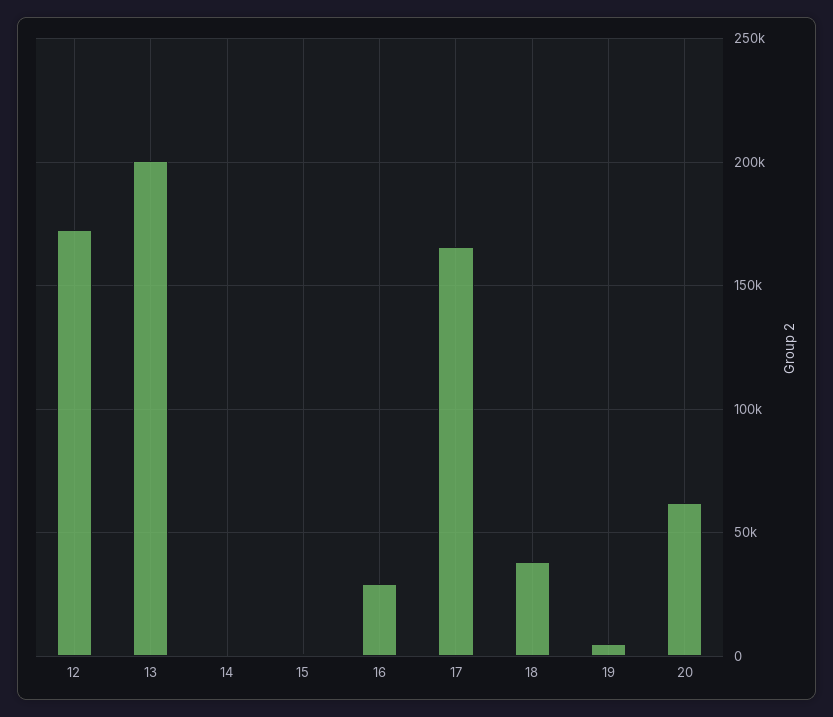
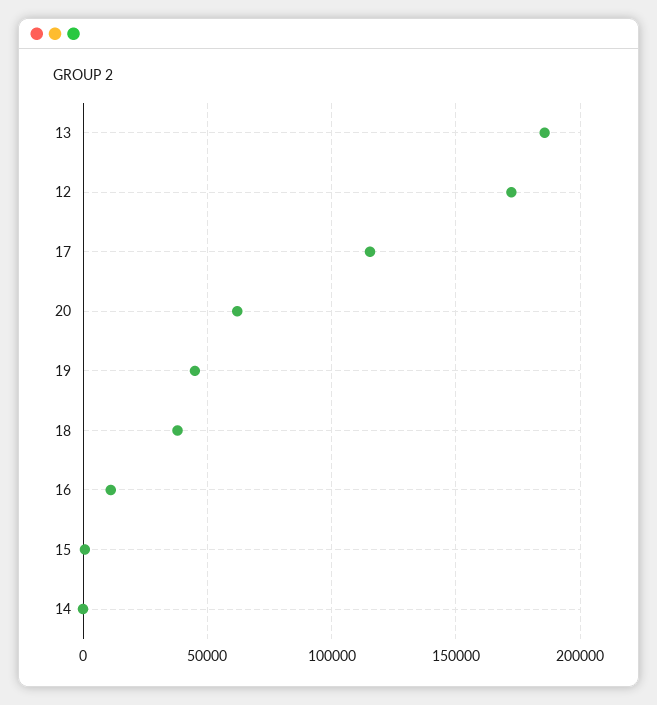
  {
    "12": 170000,
-   "13": 200000,
+   "13": 185000,
    "14": 0,
    "15": 0,
-   "16": 30000,
+   "16": 10000,
-   "17": 165000,
+   "17": 115000,
    "18": 40000,
-   "19": 5000,
+   "19": 45000,
    "20": 60000
  }

